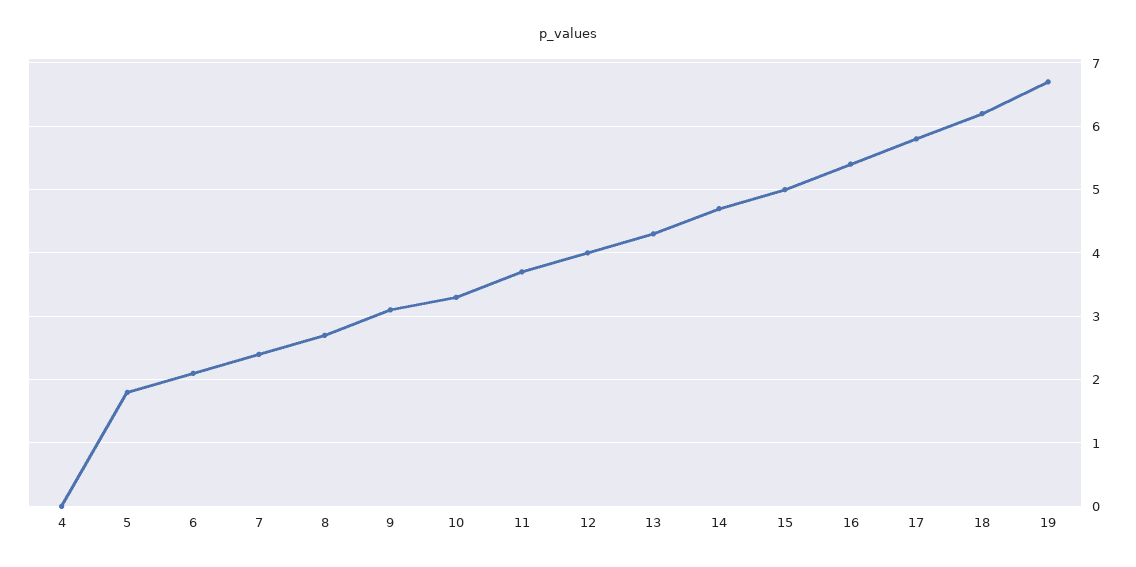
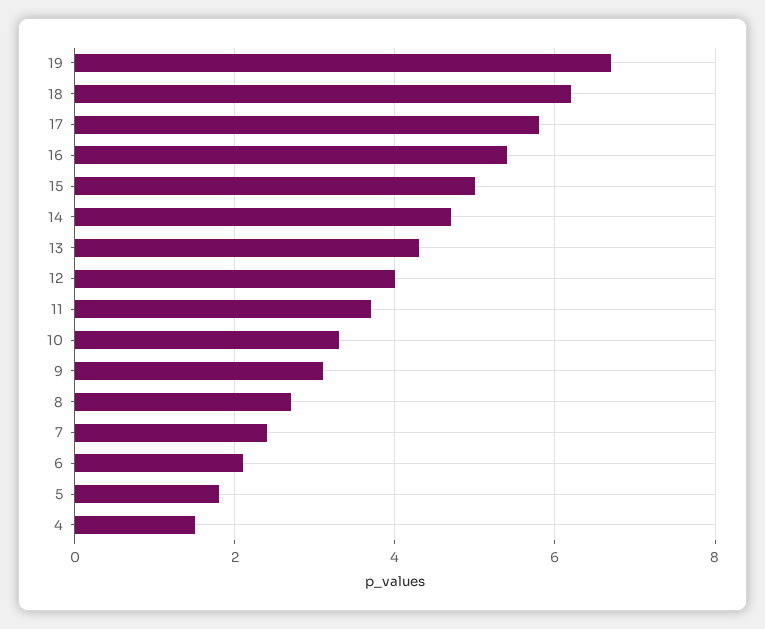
  {
-   "4": 0,
+   "4": 1.5,
    "5": 1.8,
    "6": 2.1,
    "7": 2.4,
    "8": 2.7,
    "9": 3.1,
    "10": 3.3,
    "11": 3.7,
    "12": 4,
    "13": 4.3,
    "14": 4.7,
    "15": 5,
    "16": 5.4,
    "17": 5.8,
    "18": 6.2,
    "19": 6.7
  }

